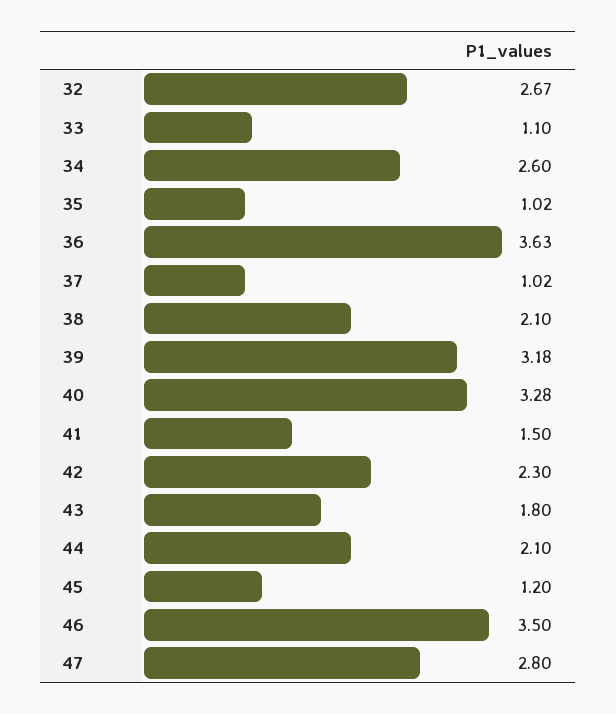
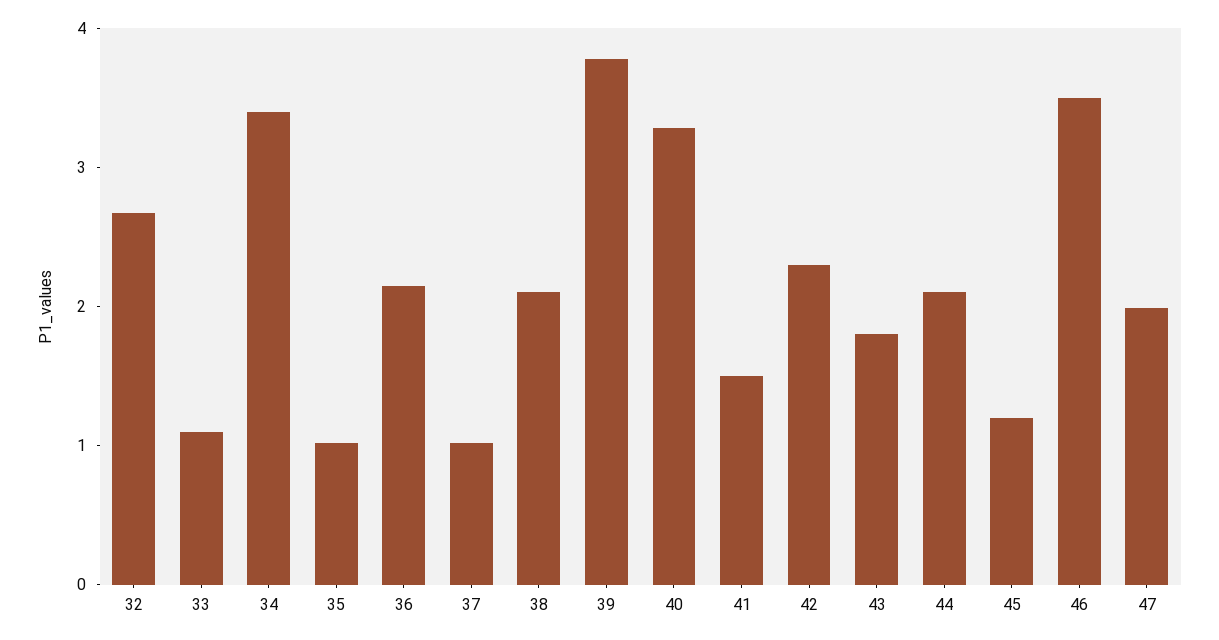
  {
    "32": 2.67,
    "33": 1.1,
-   "34": 2.6,
+   "34": 3.4,
    "35": 1.02,
-   "36": 3.63,
+   "36": 2.2,
    "37": 1.02,
    "38": 2.1,
-   "39": 3.18,
+   "39": 3.8,
    "40": 3.28,
    "41": 1.5,
    "42": 2.3,
    "43": 1.8,
    "44": 2.1,
    "45": 1.2,
    "46": 3.5,
-   "47": 2.8
+   "47": 2
  }

